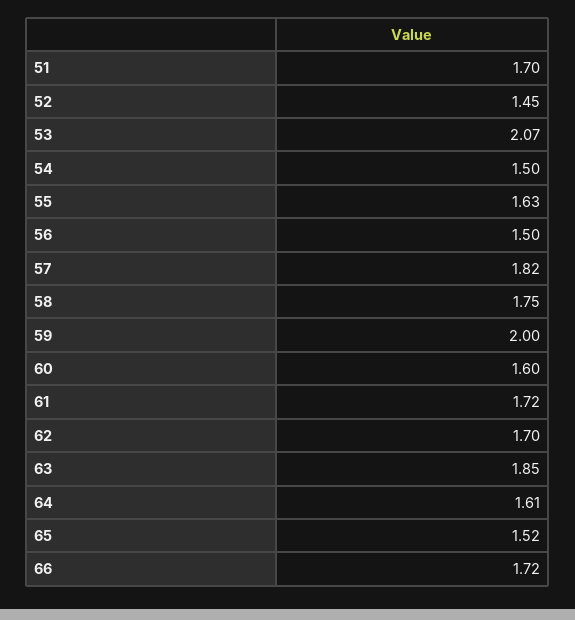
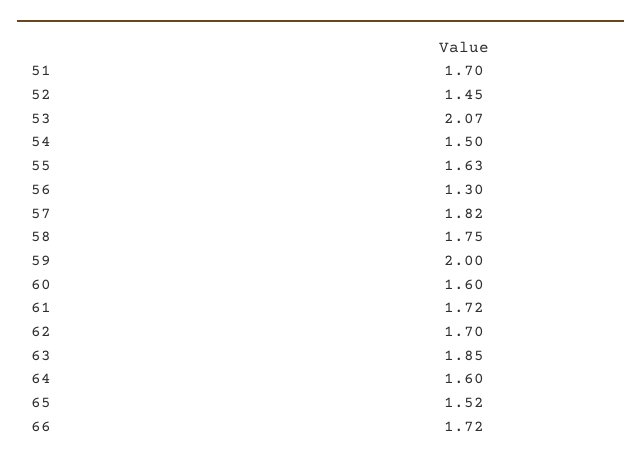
  {
    "51": 1.7,
    "52": 1.45,
    "53": 2.07,
    "54": 1.5,
    "55": 1.63,
-   "56": 1.5,
+   "56": 1.3,
    "57": 1.82,
    "58": 1.75,
    "59": 2,
    "60": 1.6,
    "61": 1.72,
    "62": 1.7,
    "63": 1.85,
-   "64": 1.61,
+   "64": 1.6,
    "65": 1.52,
    "66": 1.72
  }

